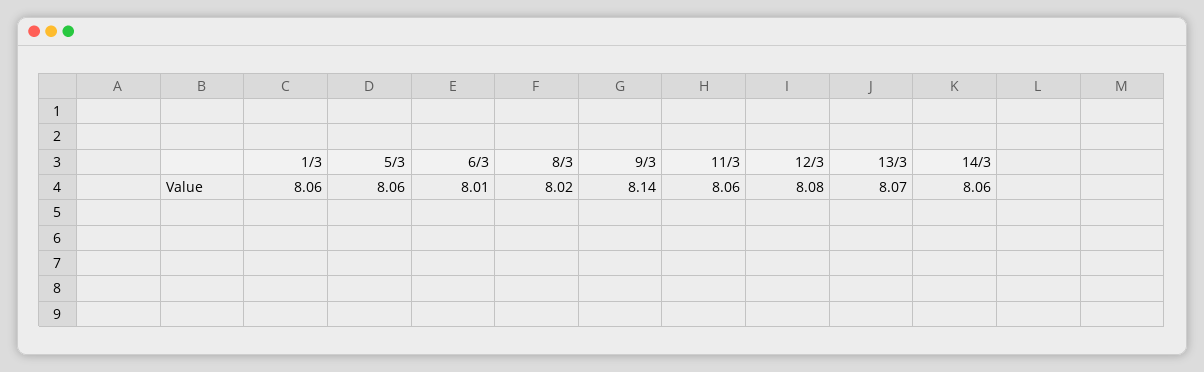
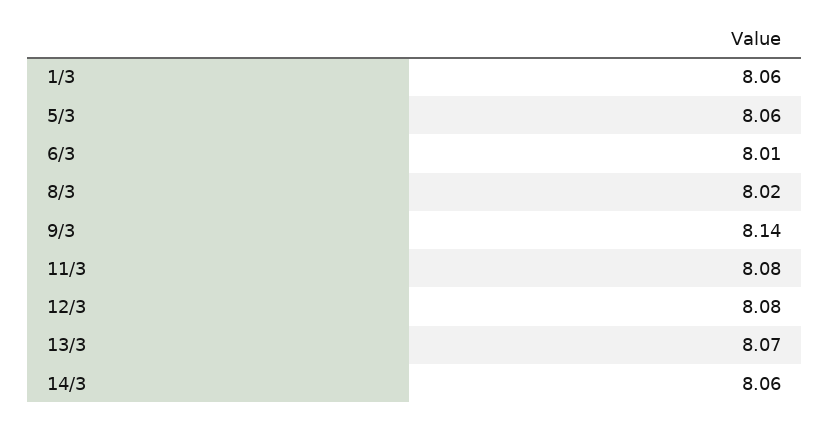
  {
    "1/3": 8.06,
    "5/3": 8.06,
    "6/3": 8.01,
    "8/3": 8.02,
    "9/3": 8.14,
-   "11/3": 8.06,
+   "11/3": 8.08,
    "12/3": 8.08,
    "13/3": 8.07,
    "14/3": 8.06
  }

